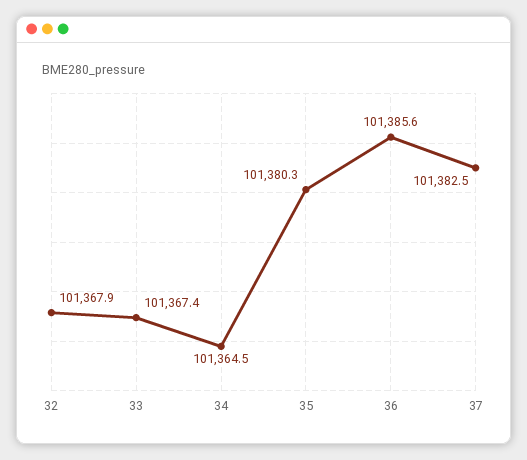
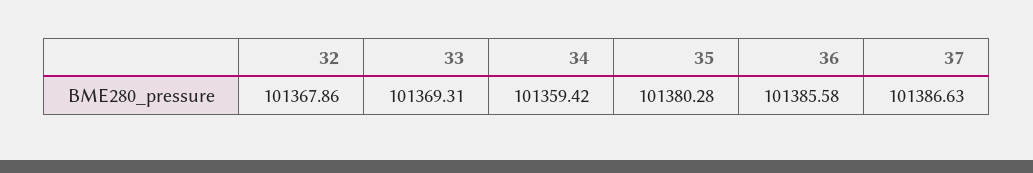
  {
    "32": 101367.86,
-   "33": 101367.4,
+   "33": 101369.31,
-   "34": 101364.5,
+   "34": 101359.42,
    "35": 101380.28,
    "36": 101385.58,
-   "37": 101382.5
+   "37": 101386.63
  }

